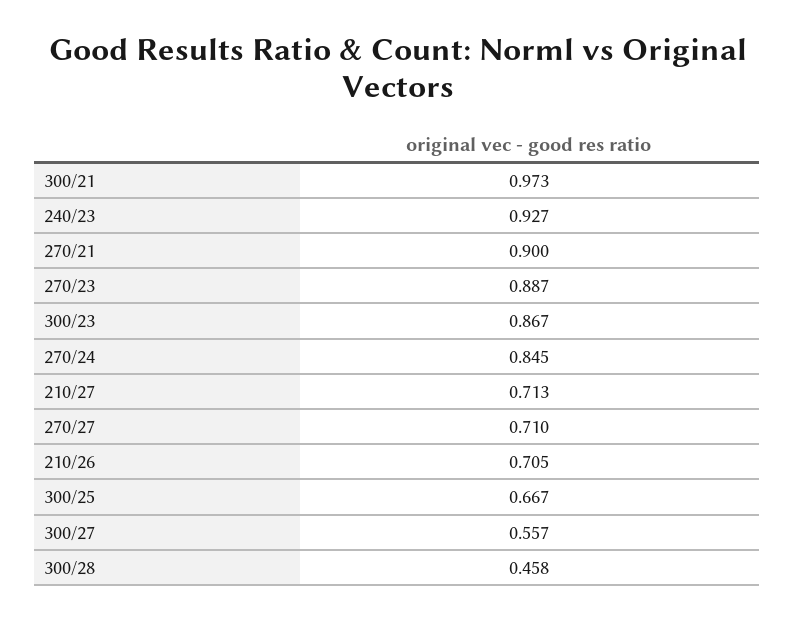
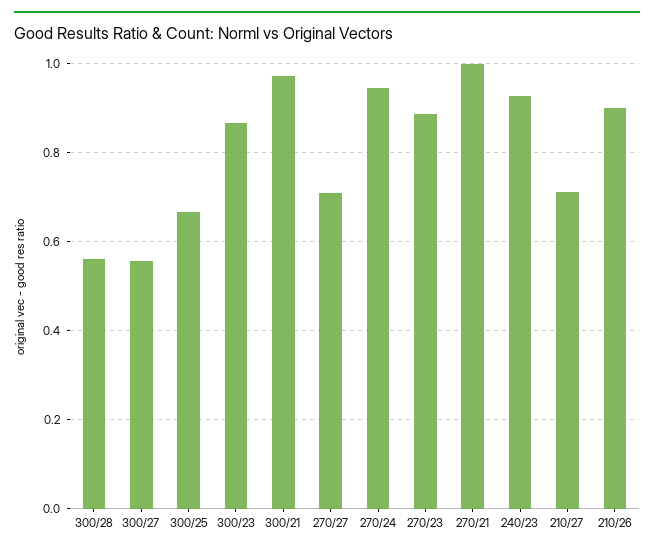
  {
    "300/21": 0.973,
    "240/23": 0.927,
-   "270/21": 0.9,
+   "270/21": 1,
    "270/23": 0.887,
    "300/23": 0.867,
-   "270/24": 0.845,
+   "270/24": 0.94,
    "210/27": 0.713,
    "270/27": 0.71,
-   "210/26": 0.705,
+   "210/26": 0.9,
    "300/25": 0.667,
    "300/27": 0.557,
-   "300/28": 0.458
+   "300/28": 0.56
  }

